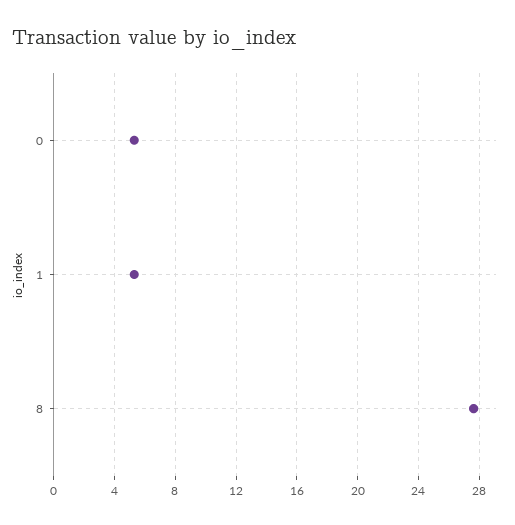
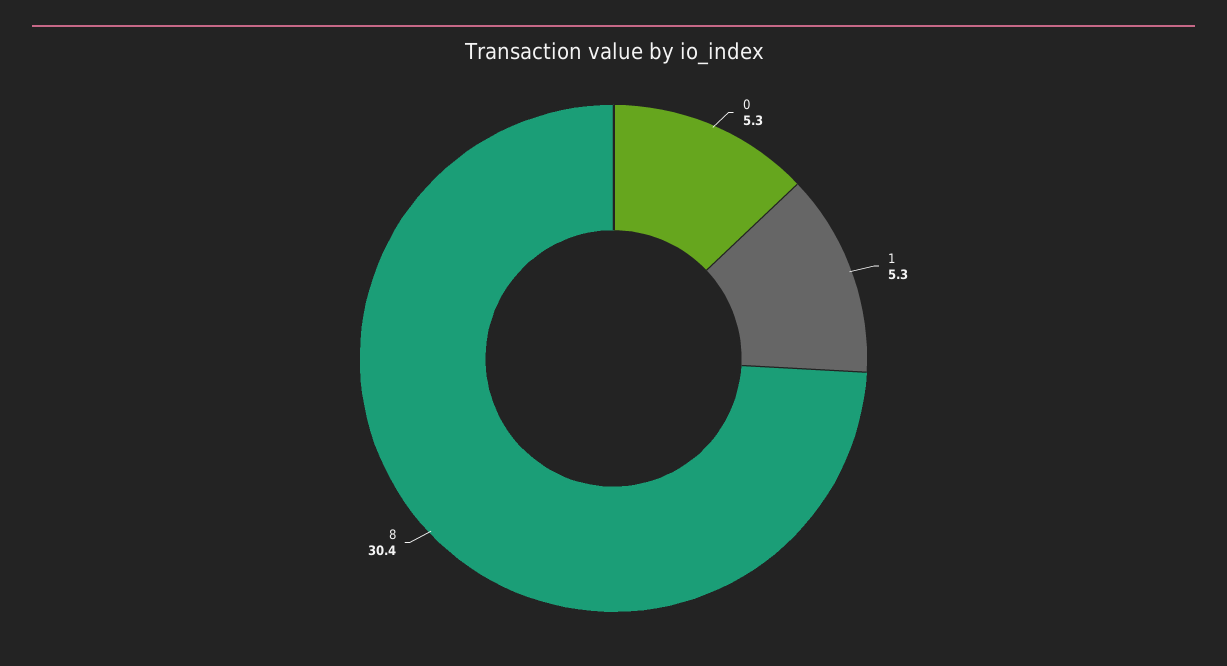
  {
    "0": 5.3,
    "1": 5.3,
-   "8": 27.5
+   "8": 30.4
  }

